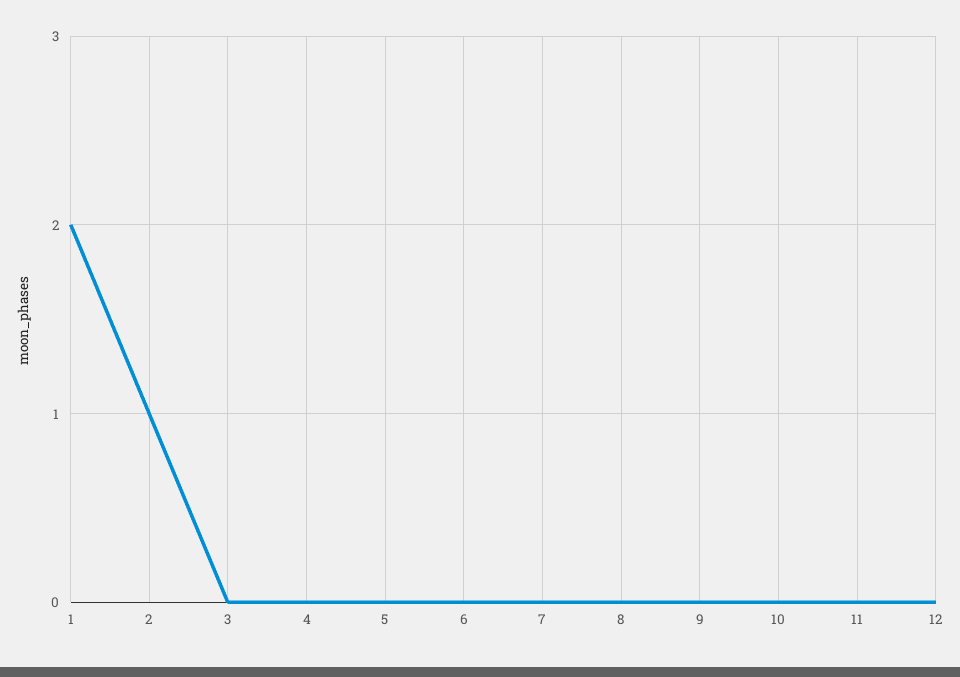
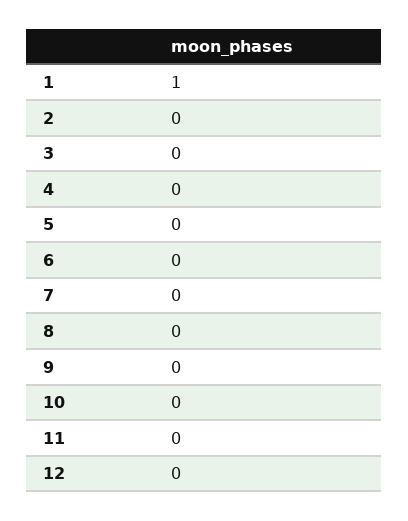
  {
-   "1": 2,
+   "1": 1,
-   "2": 1,
+   "2": 0,
    "3": 0,
    "4": 0,
    "5": 0,
    "6": 0,
    "7": 0,
    "8": 0,
    "9": 0,
    "10": 0,
    "11": 0,
    "12": 0
  }

